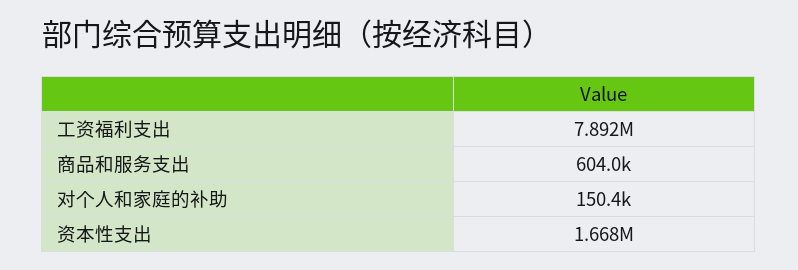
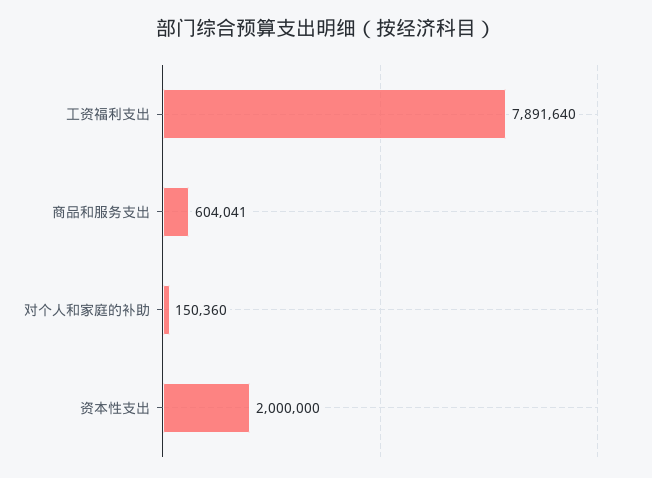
  {
    "工资福利支出": 7891640,
    "商品和服务支出": 604041,
    "对个人和家庭的补助": 150360,
-   "资本性支出": 1668000
+   "资本性支出": 2000000
  }

